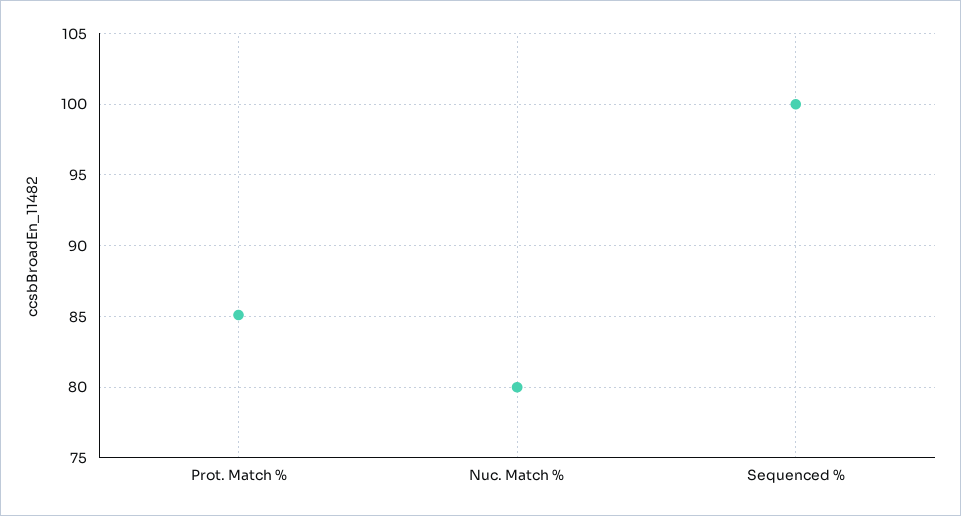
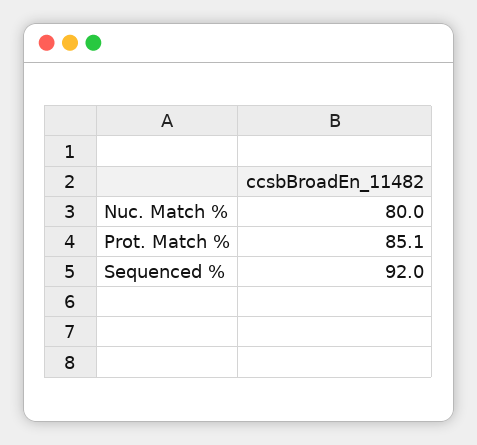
  {
    "Prot. Match %": 85.1,
    "Nuc. Match %": 80,
-   "Sequenced %": 100
+   "Sequenced %": 92
  }

